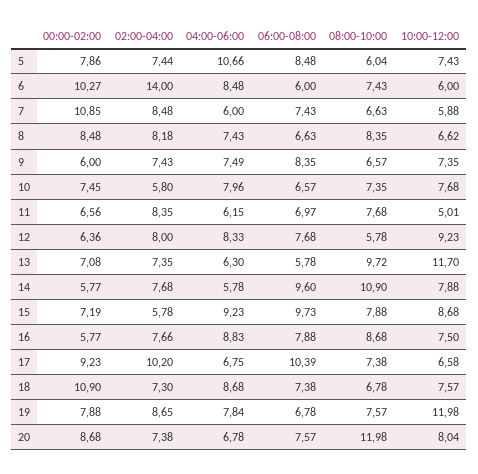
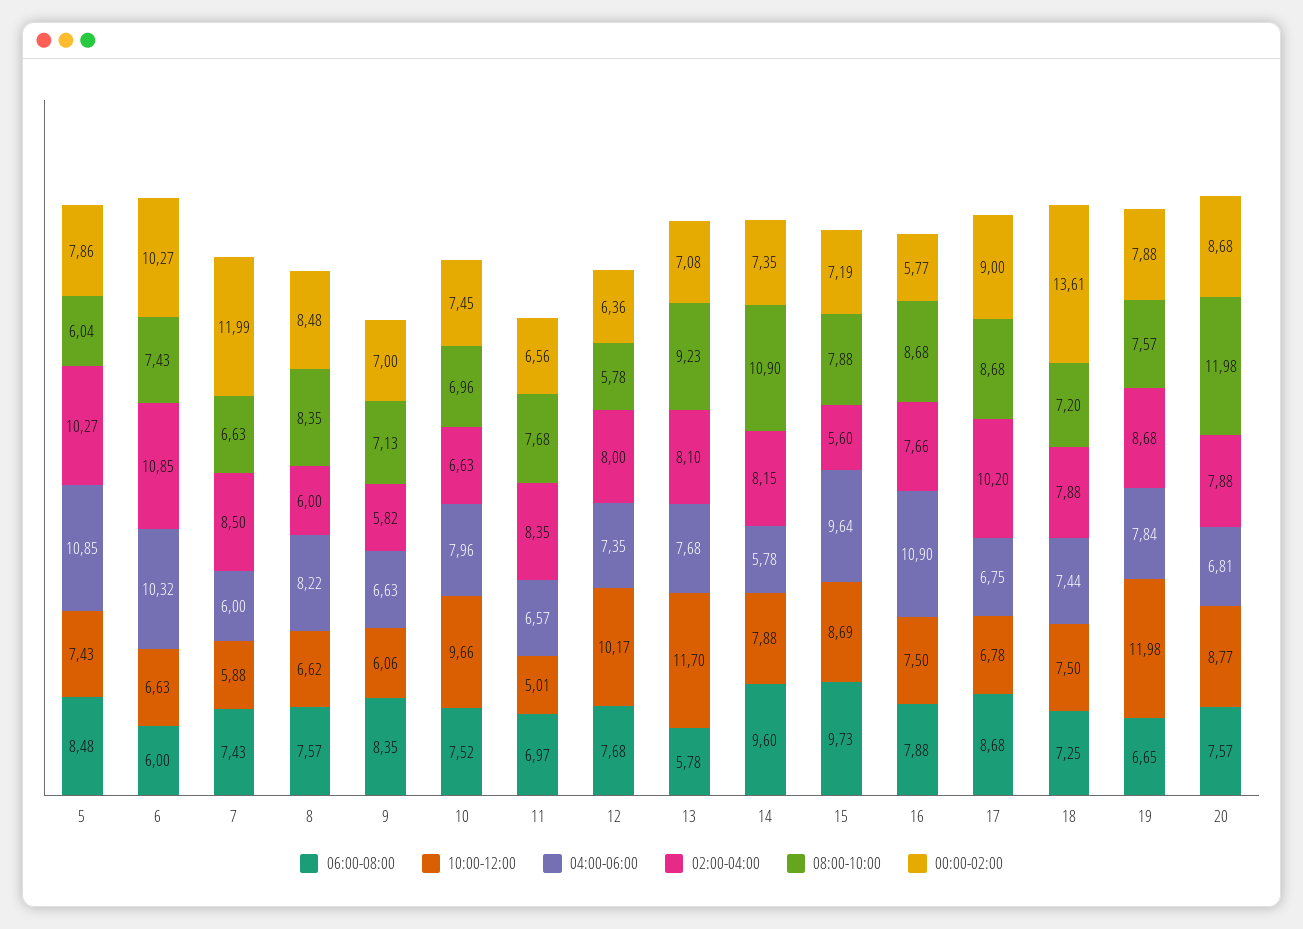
  {
    "00:00-02:00": {
      "5": 7.86,
      "6": 10.27,
-     "7": 10.85,
+     "7": 11.99,
      "8": 8.48,
-     "9": 6,
+     "9": 7,
      "10": 7.45,
      "11": 6.56,
      "12": 6.36,
      "13": 7.08,
-     "14": 5.77,
+     "14": 7.35,
      "15": 7.19,
      "16": 5.77,
-     "17": 9.23,
+     "17": 9,
-     "18": 10.9,
+     "18": 13.61,
      "19": 7.88,
      "20": 8.68
    },
    "02:00-04:00": {
-     "5": 7.44,
+     "5": 10.27,
-     "6": 14,
+     "6": 10.85,
-     "7": 8.48,
+     "7": 8.5,
-     "8": 8.18,
+     "8": 6,
-     "9": 7.43,
+     "9": 5.82,
-     "10": 5.8,
+     "10": 6.63,
      "11": 8.35,
      "12": 8,
-     "13": 7.35,
+     "13": 8.1,
-     "14": 7.68,
+     "14": 8.15,
-     "15": 5.78,
+     "15": 5.6,
      "16": 7.66,
      "17": 10.2,
-     "18": 7.3,
+     "18": 7.88,
-     "19": 8.65,
+     "19": 8.68,
-     "20": 7.38
+     "20": 7.88
    },
    "04:00-06:00": {
-     "5": 10.66,
+     "5": 10.85,
-     "6": 8.48,
+     "6": 10.32,
      "7": 6,
-     "8": 7.43,
+     "8": 8.22,
-     "9": 7.49,
+     "9": 6.63,
      "10": 7.96,
-     "11": 6.15,
+     "11": 6.57,
-     "12": 8.33,
+     "12": 7.35,
-     "13": 6.3,
+     "13": 7.68,
      "14": 5.78,
-     "15": 9.23,
+     "15": 9.64,
-     "16": 8.83,
+     "16": 10.9,
      "17": 6.75,
-     "18": 8.68,
+     "18": 7.44,
      "19": 7.84,
-     "20": 6.78
+     "20": 6.81
    },
    "06:00-08:00": {
      "5": 8.48,
      "6": 6,
      "7": 7.43,
-     "8": 6.63,
+     "8": 7.57,
      "9": 8.35,
-     "10": 6.57,
+     "10": 7.52,
      "11": 6.97,
      "12": 7.68,
      "13": 5.78,
      "14": 9.6,
      "15": 9.73,
      "16": 7.88,
-     "17": 10.39,
+     "17": 8.68,
-     "18": 7.38,
+     "18": 7.25,
-     "19": 6.78,
+     "19": 6.65,
      "20": 7.57
    },
    "08:00-10:00": {
      "5": 6.04,
      "6": 7.43,
      "7": 6.63,
      "8": 8.35,
-     "9": 6.57,
+     "9": 7.13,
-     "10": 7.35,
+     "10": 6.96,
      "11": 7.68,
      "12": 5.78,
-     "13": 9.72,
+     "13": 9.23,
      "14": 10.9,
      "15": 7.88,
      "16": 8.68,
-     "17": 7.38,
+     "17": 8.68,
-     "18": 6.78,
+     "18": 7.2,
      "19": 7.57,
      "20": 11.98
    },
    "10:00-12:00": {
      "5": 7.43,
-     "6": 6,
+     "6": 6.63,
      "7": 5.88,
      "8": 6.62,
-     "9": 7.35,
+     "9": 6.06,
-     "10": 7.68,
+     "10": 9.66,
      "11": 5.01,
-     "12": 9.23,
+     "12": 10.17,
      "13": 11.7,
      "14": 7.88,
-     "15": 8.68,
+     "15": 8.69,
      "16": 7.5,
-     "17": 6.58,
+     "17": 6.78,
-     "18": 7.57,
+     "18": 7.5,
      "19": 11.98,
-     "20": 8.04
+     "20": 8.77
    }
  }

